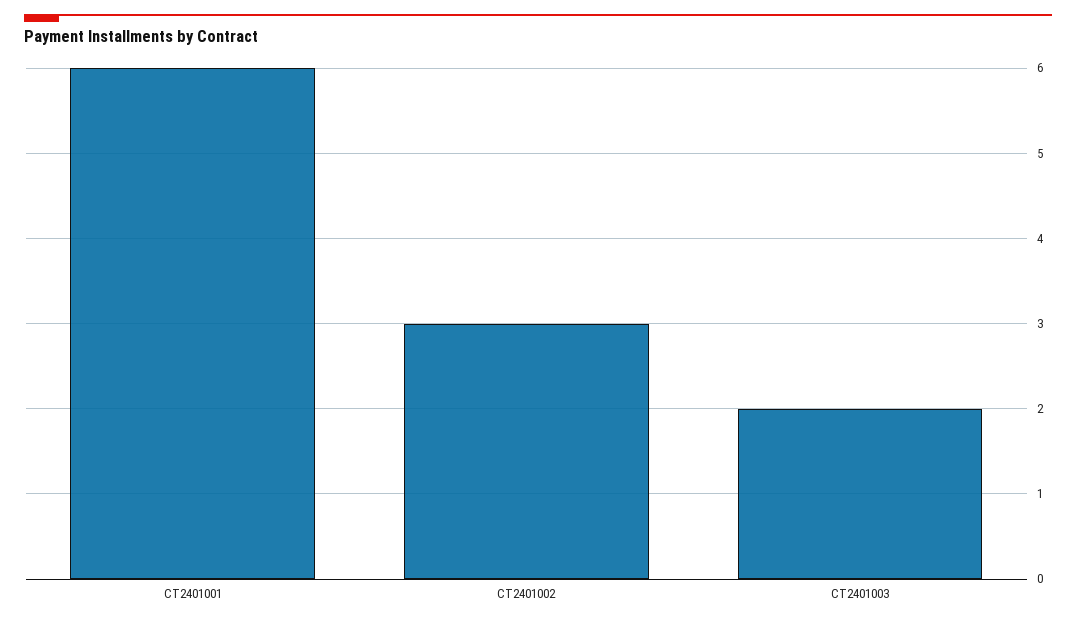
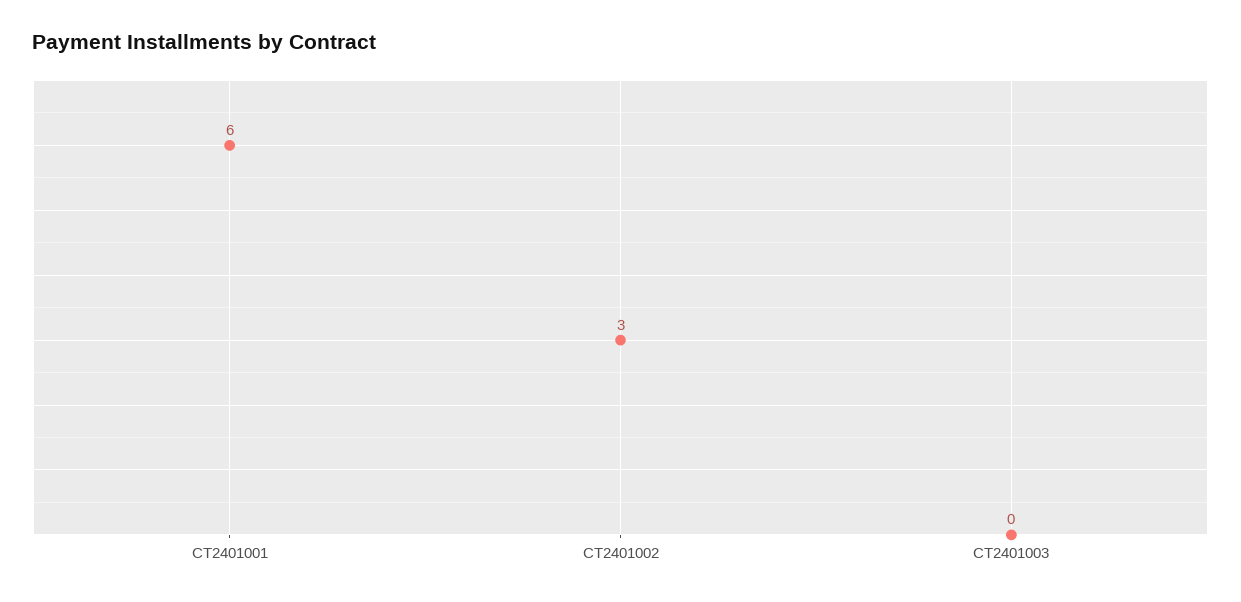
  {
    "CT2401001": 6,
    "CT2401002": 3,
-   "CT2401003": 2
+   "CT2401003": 0
  }

